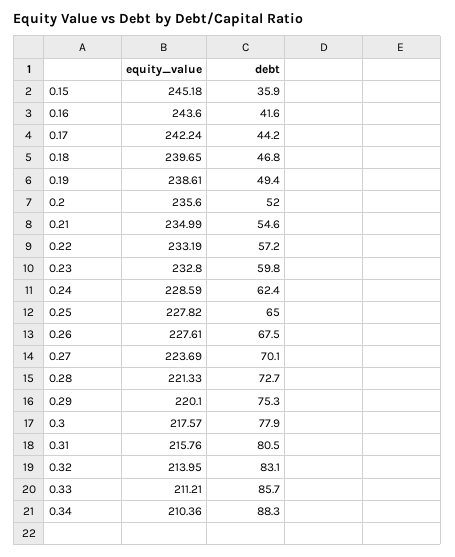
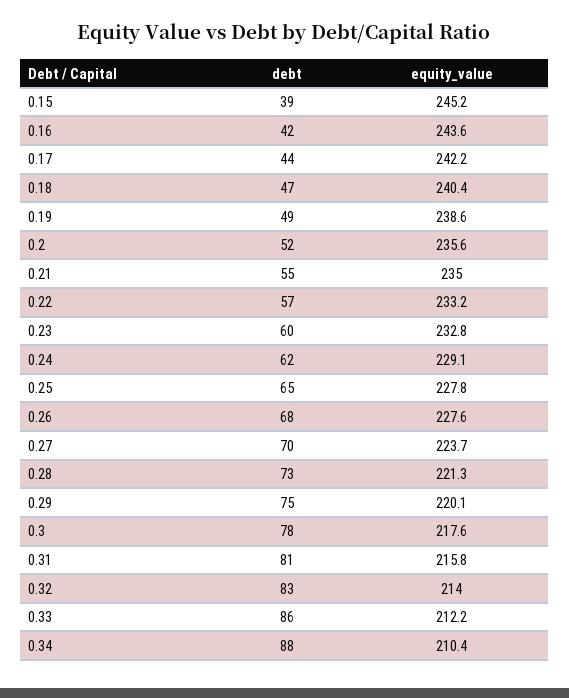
  {
    "equity_value": {
      "0.15": 245.18,
      "0.16": 243.6,
      "0.17": 242.24,
-     "0.18": 239.65,
+     "0.18": 240.4,
      "0.19": 238.61,
      "0.2": 235.6,
      "0.21": 234.99,
      "0.22": 233.19,
      "0.23": 232.8,
-     "0.24": 228.59,
+     "0.24": 229.1,
      "0.25": 227.82,
      "0.26": 227.61,
      "0.27": 223.69,
      "0.28": 221.33,
      "0.29": 220.1,
      "0.3": 217.57,
      "0.31": 215.76,
      "0.32": 213.95,
-     "0.33": 211.21,
+     "0.33": 212.2,
      "0.34": 210.36
    },
    "debt": {
-     "0.15": 35.9,
+     "0.15": 39,
      "0.16": 41.6,
      "0.17": 44.2,
      "0.18": 46.8,
      "0.19": 49.4,
      "0.2": 52,
      "0.21": 54.6,
      "0.22": 57.2,
      "0.23": 59.8,
      "0.24": 62.4,
      "0.25": 65,
      "0.26": 67.5,
      "0.27": 70.1,
      "0.28": 72.7,
      "0.29": 75.3,
      "0.3": 77.9,
      "0.31": 80.5,
      "0.32": 83.1,
      "0.33": 85.7,
      "0.34": 88.3
    }
  }

